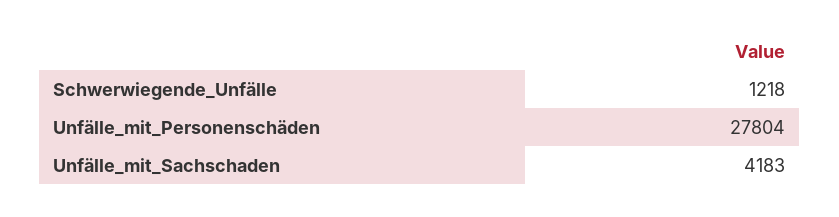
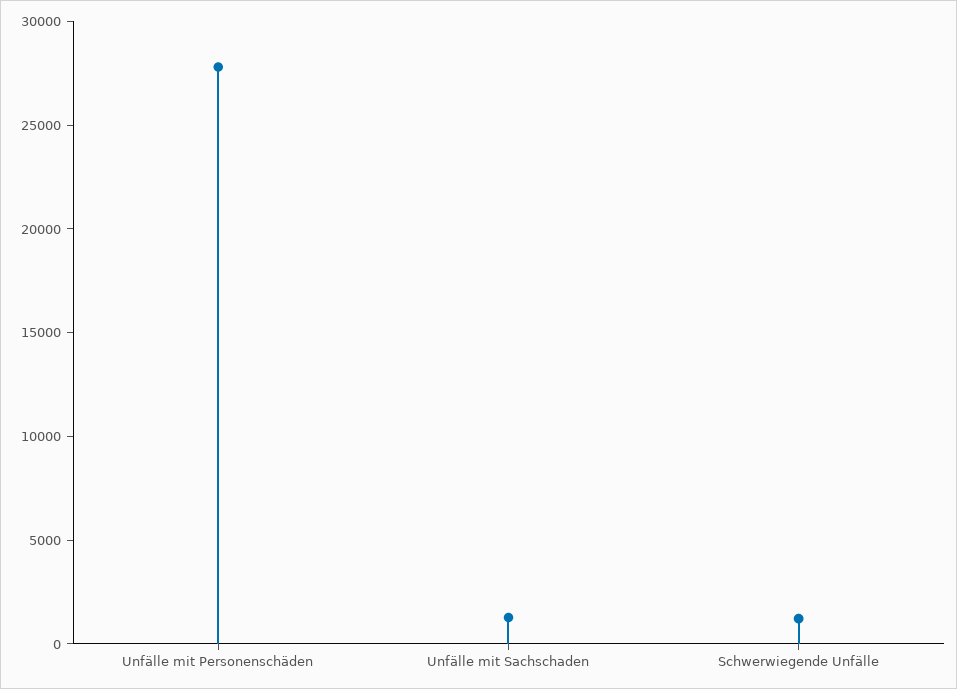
  {
    "Schwerwiegende_Unfälle": 1218,
    "Unfälle_mit_Personenschäden": 27804,
-   "Unfälle_mit_Sachschaden": 4183
+   "Unfälle_mit_Sachschaden": 1000
  }

